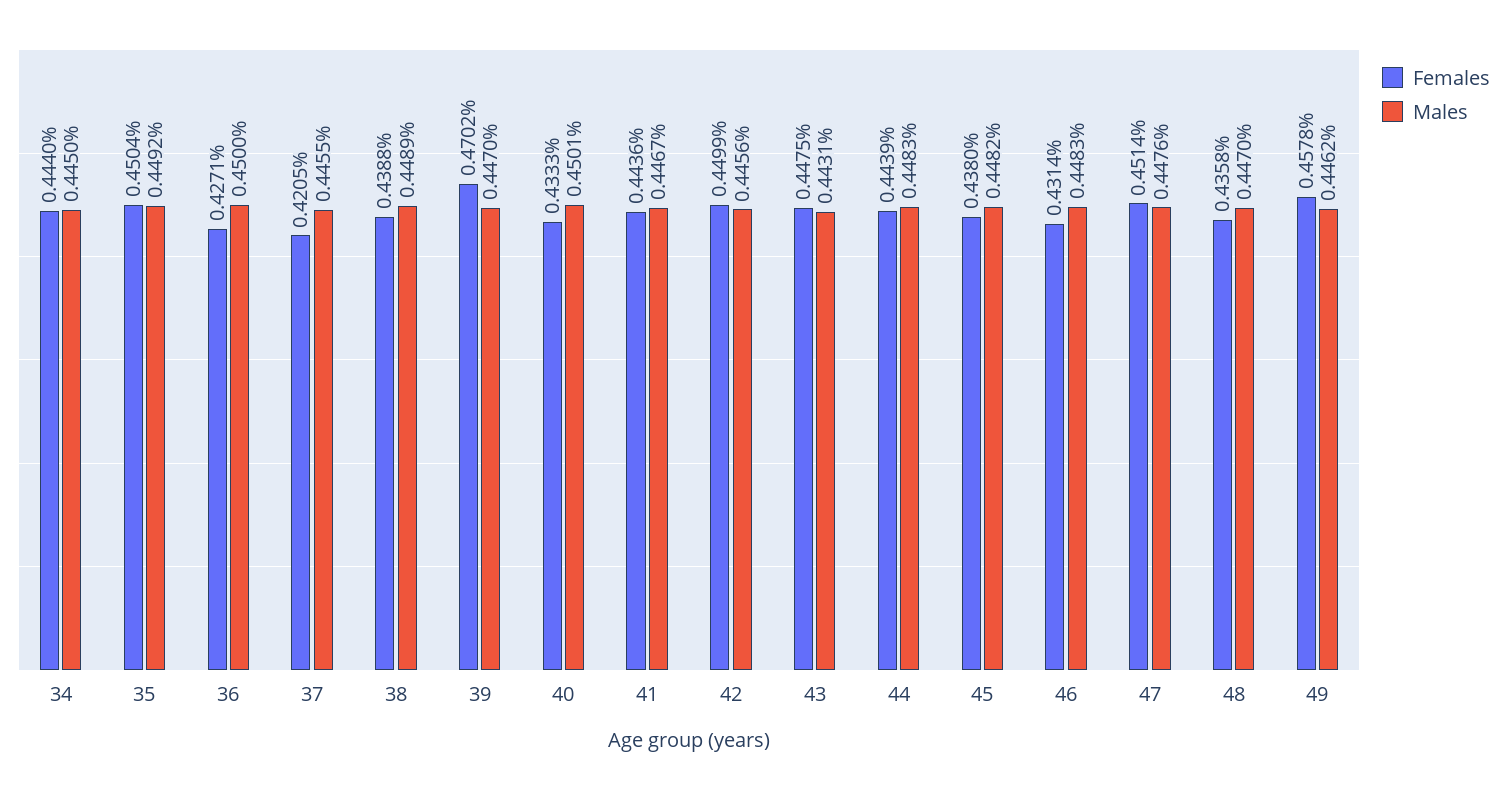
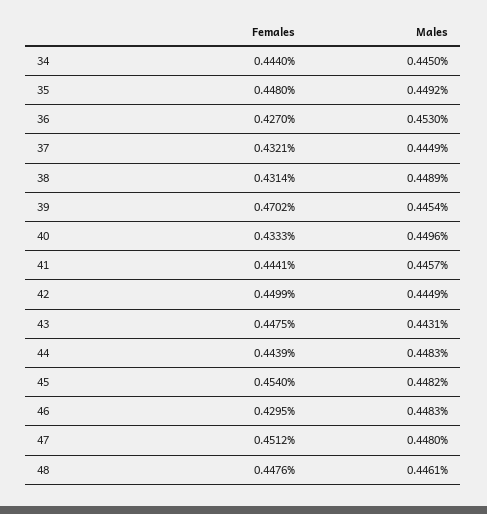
  {
    "Females": {
      "34": 0.444,
-     "35": 0.4504,
+     "35": 0.448,
-     "36": 0.4271,
+     "36": 0.427,
-     "37": 0.4205,
+     "37": 0.4321,
-     "38": 0.4388,
+     "38": 0.4314,
      "39": 0.4702,
      "40": 0.4333,
-     "41": 0.4436,
+     "41": 0.4441,
      "42": 0.4499,
      "43": 0.4475,
      "44": 0.4439,
-     "45": 0.438,
+     "45": 0.454,
-     "46": 0.4314,
+     "46": 0.4295,
-     "47": 0.4514,
+     "47": 0.4512,
-     "48": 0.4358,
+     "48": 0.4476
-     "49": 0.4578
    },
    "Males": {
      "34": 0.445,
      "35": 0.4492,
-     "36": 0.45,
+     "36": 0.453,
-     "37": 0.4455,
+     "37": 0.4449,
      "38": 0.4489,
-     "39": 0.447,
+     "39": 0.4454,
-     "40": 0.4501,
+     "40": 0.4496,
-     "41": 0.4467,
+     "41": 0.4457,
-     "42": 0.4456,
+     "42": 0.4449,
      "43": 0.4431,
      "44": 0.4483,
      "45": 0.4482,
      "46": 0.4483,
-     "47": 0.4476,
+     "47": 0.448,
-     "48": 0.447,
+     "48": 0.4461
-     "49": 0.4462
    }
  }

